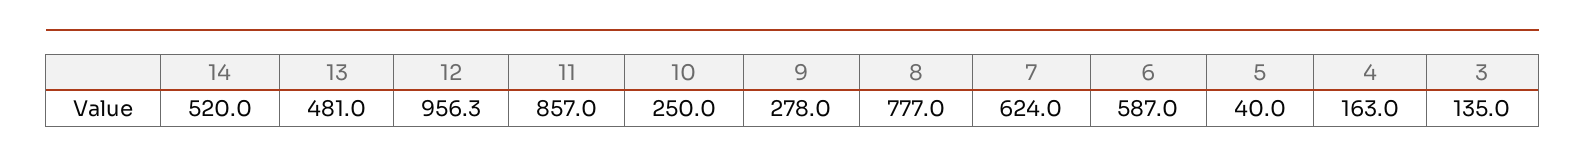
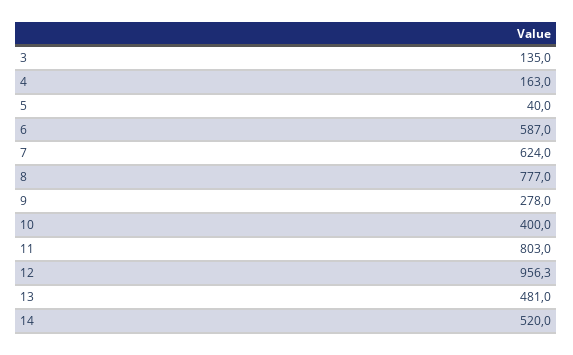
  {
    "14": 520,
    "13": 481,
    "12": 956.3,
-   "11": 857,
+   "11": 803,
-   "10": 250,
+   "10": 400,
    "9": 278,
    "8": 777,
    "7": 624,
    "6": 587,
    "5": 40,
    "4": 163,
    "3": 135
  }

